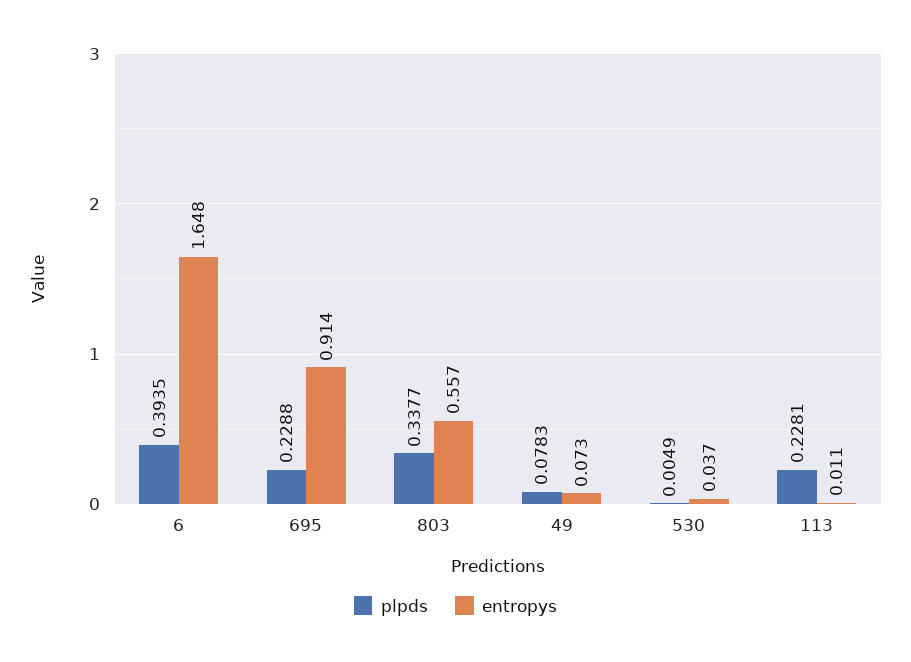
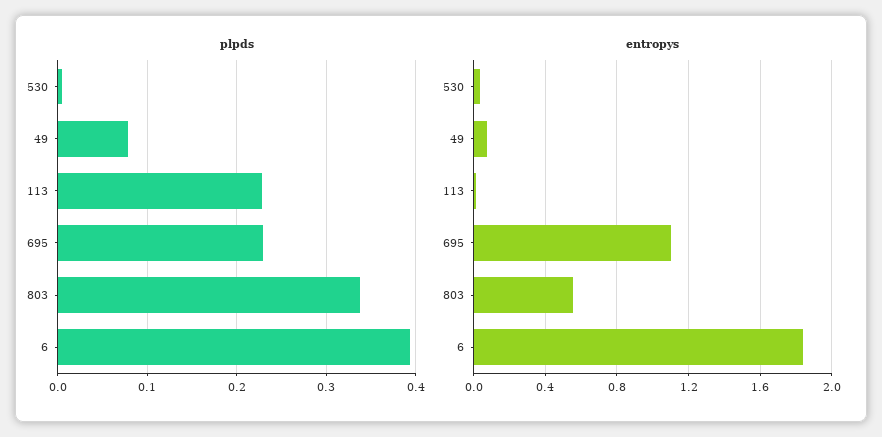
  {
    "plpds": {
      "6": 0.3935,
      "695": 0.2288,
      "803": 0.3377,
      "49": 0.0783,
      "530": 0.0049,
      "113": 0.2281
    },
    "entropys": {
-     "6": 1.648,
+     "6": 1.85,
-     "695": 0.914,
+     "695": 1.1,
      "803": 0.557,
      "49": 0.073,
      "530": 0.037,
      "113": 0.011
    }
  }

